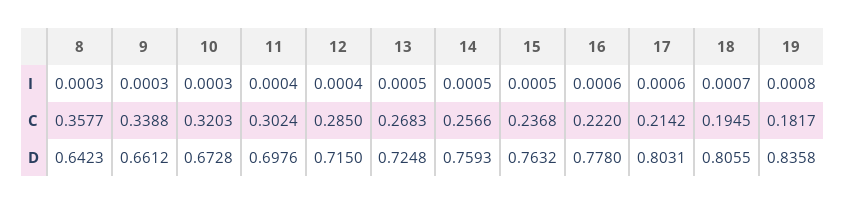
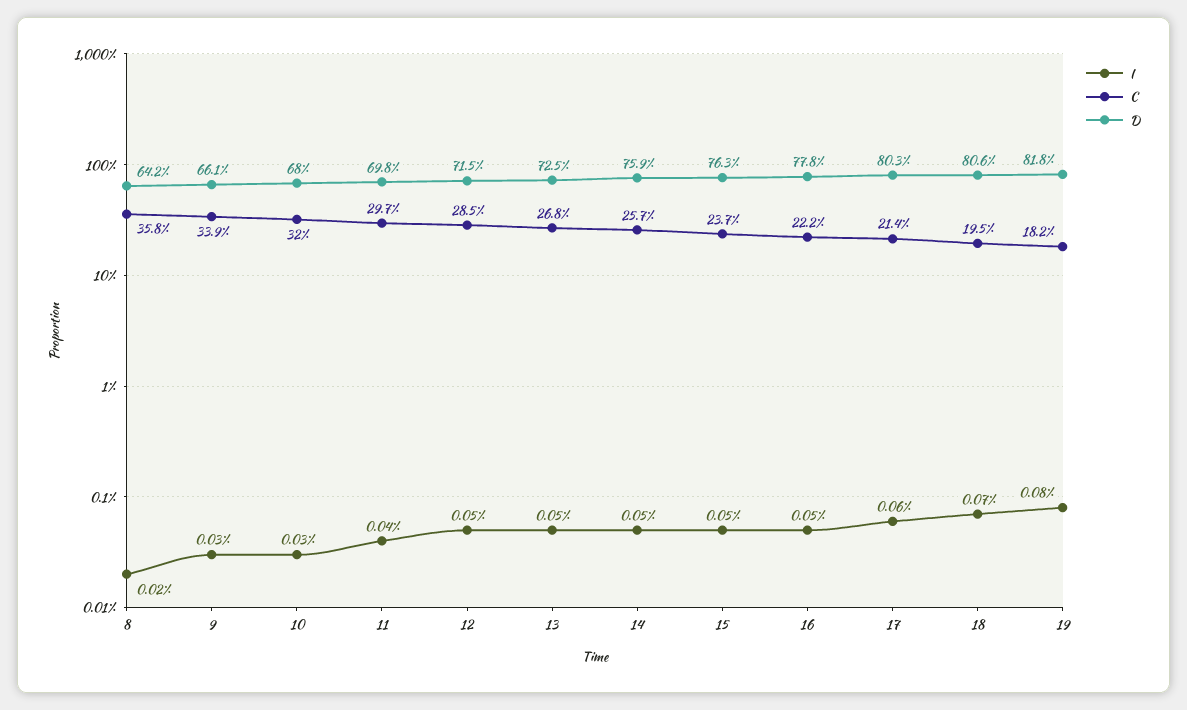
  {
    "I": {
-     "8": 0.0003,
+     "8": 0.0002,
      "9": 0.0003,
      "10": 0.0003,
      "11": 0.0004,
-     "12": 0.0004,
+     "12": 0.0005,
      "13": 0.0005,
      "14": 0.0005,
      "15": 0.0005,
-     "16": 0.0006,
+     "16": 0.0005,
      "17": 0.0006,
      "18": 0.0007,
      "19": 0.0008
    },
    "C": {
      "8": 0.3577,
      "9": 0.3388,
      "10": 0.3203,
-     "11": 0.3024,
+     "11": 0.297,
      "12": 0.285,
      "13": 0.2683,
      "14": 0.2566,
      "15": 0.2368,
      "16": 0.222,
      "17": 0.2142,
      "18": 0.1945,
      "19": 0.1817
    },
    "D": {
      "8": 0.6423,
      "9": 0.6612,
-     "10": 0.6728,
+     "10": 0.68,
      "11": 0.6976,
      "12": 0.715,
      "13": 0.7248,
      "14": 0.7593,
      "15": 0.7632,
      "16": 0.778,
      "17": 0.8031,
      "18": 0.8055,
-     "19": 0.8358
+     "19": 0.818
    }
  }

